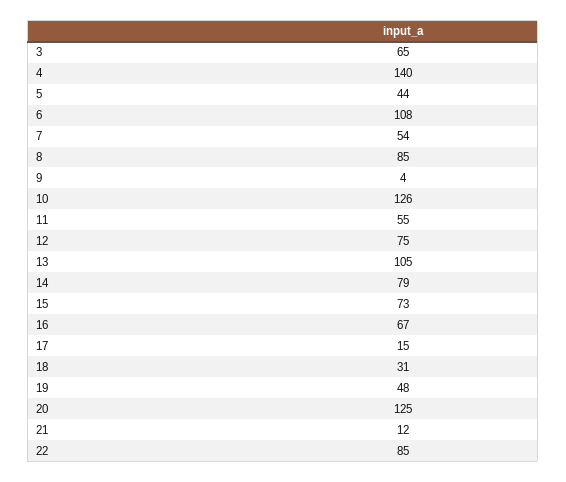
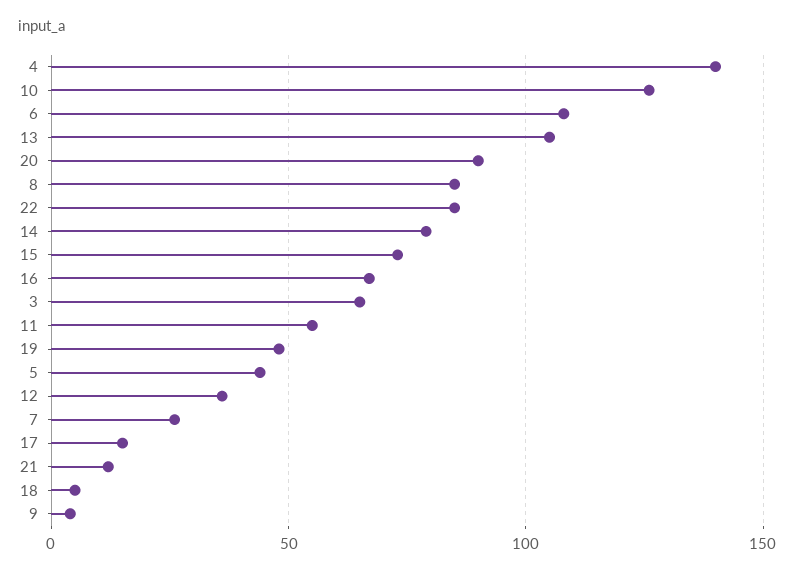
  {
    "3": 65,
    "4": 140,
    "5": 44,
    "6": 108,
-   "7": 54,
+   "7": 25,
    "8": 85,
    "9": 4,
    "10": 126,
    "11": 55,
-   "12": 75,
+   "12": 35,
    "13": 105,
    "14": 79,
    "15": 73,
    "16": 67,
    "17": 15,
-   "18": 31,
+   "18": 5,
    "19": 48,
-   "20": 125,
+   "20": 90,
    "21": 12,
    "22": 85
  }

